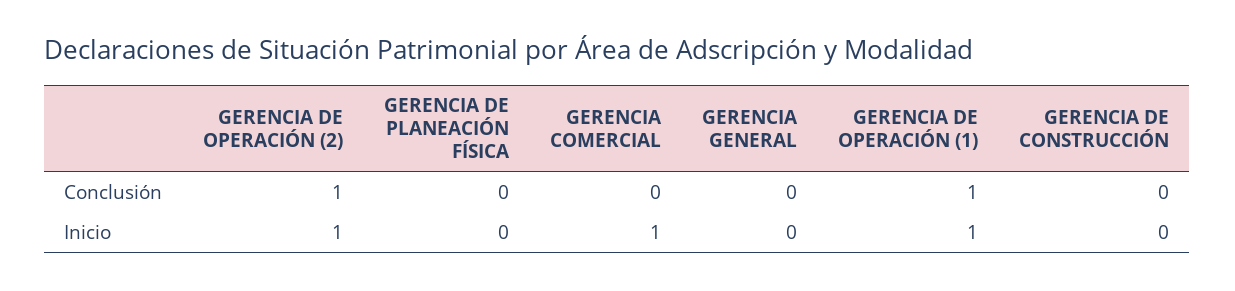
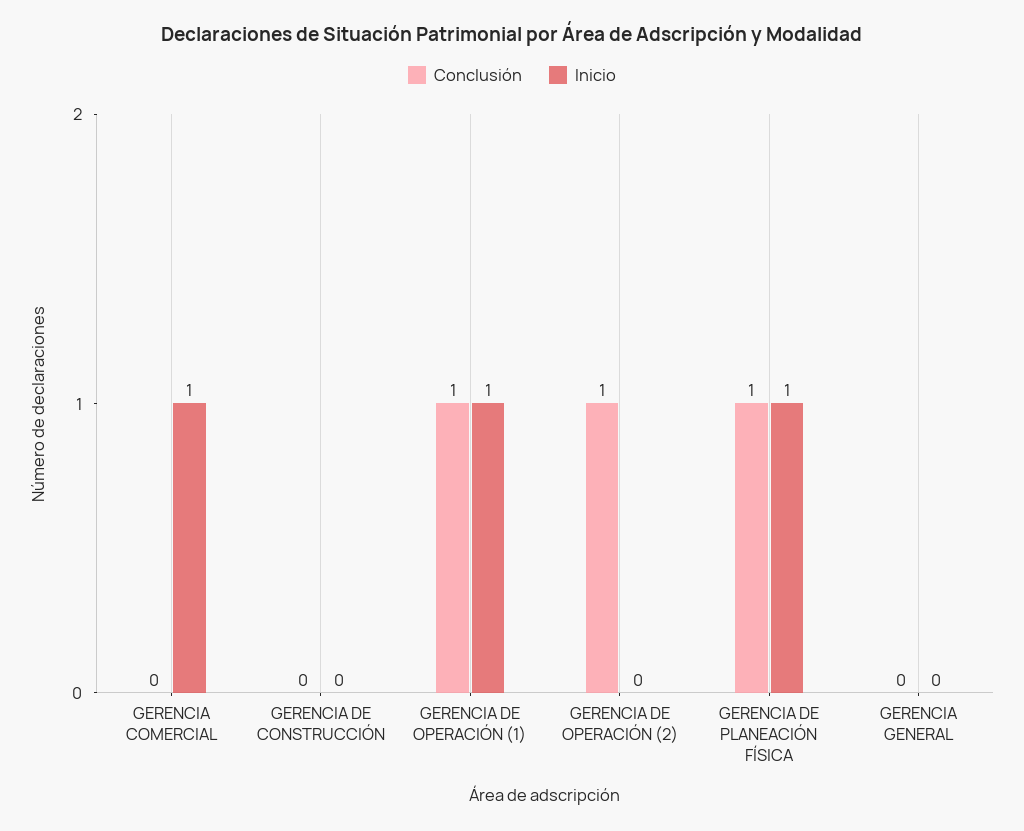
  {
    "Conclusión": {
      "GERENCIA DE OPERACIÓN (2)": 1,
-     "GERENCIA DE PLANEACIÓN FÍSICA": 0,
+     "GERENCIA DE PLANEACIÓN FÍSICA": 1,
      "GERENCIA COMERCIAL": 0,
      "GERENCIA GENERAL": 0,
      "GERENCIA DE OPERACIÓN (1)": 1,
      "GERENCIA DE CONSTRUCCIÓN": 0
    },
    "Inicio": {
-     "GERENCIA DE OPERACIÓN (2)": 1,
+     "GERENCIA DE OPERACIÓN (2)": 0,
-     "GERENCIA DE PLANEACIÓN FÍSICA": 0,
+     "GERENCIA DE PLANEACIÓN FÍSICA": 1,
      "GERENCIA COMERCIAL": 1,
      "GERENCIA GENERAL": 0,
      "GERENCIA DE OPERACIÓN (1)": 1,
      "GERENCIA DE CONSTRUCCIÓN": 0
    }
  }

